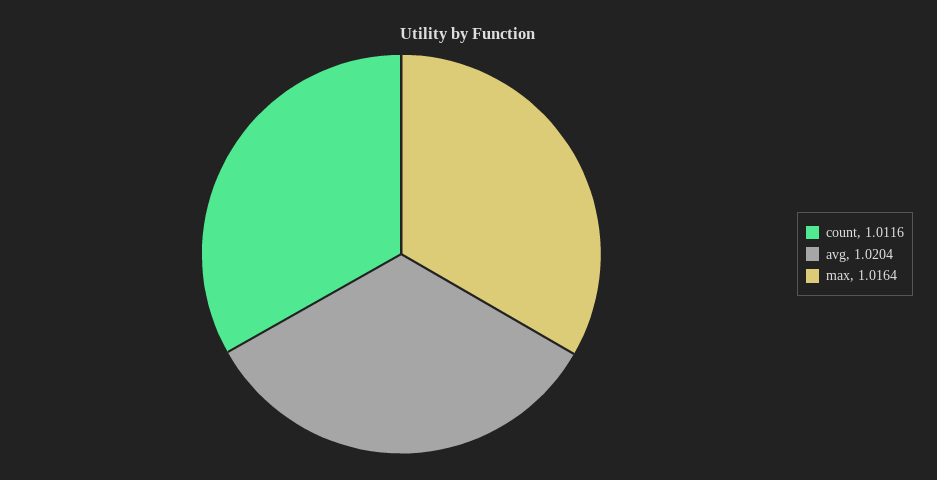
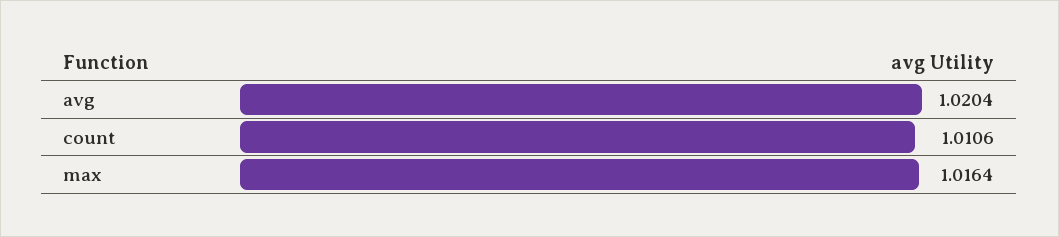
  {
-   "count": 1.0116,
+   "count": 1.0106,
    "avg": 1.0204,
    "max": 1.0164
  }

